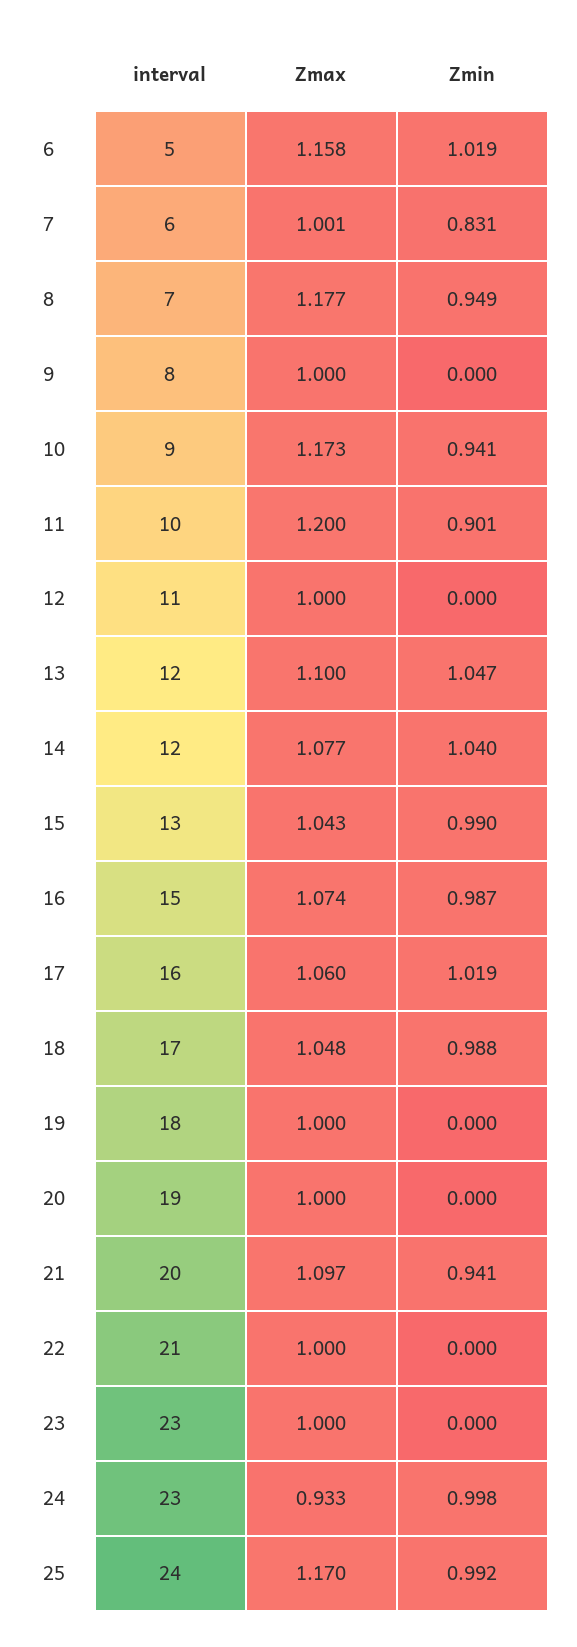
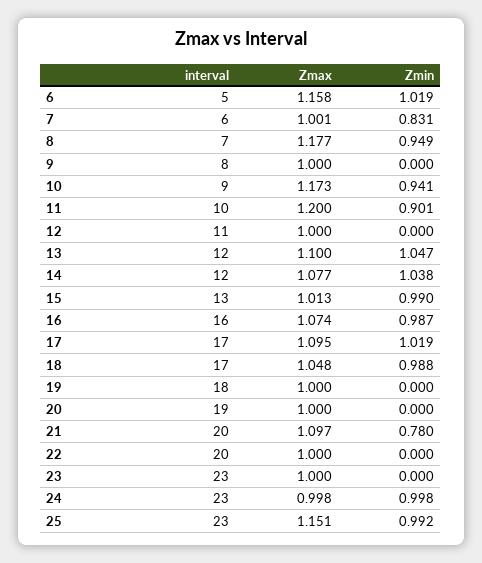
  {
    "interval": {
      "6": 5,
      "7": 6,
      "8": 7,
      "9": 8,
      "10": 9,
      "11": 10,
      "12": 11,
      "13": 12,
      "14": 12,
      "15": 13,
-     "16": 15,
+     "16": 16,
-     "17": 16,
+     "17": 17,
      "18": 17,
      "19": 18,
      "20": 19,
      "21": 20,
-     "22": 21,
+     "22": 20,
      "23": 23,
      "24": 23,
-     "25": 24
+     "25": 23
    },
    "Zmax": {
      "6": 1.158,
      "7": 1.001,
      "8": 1.177,
      "9": 1,
      "10": 1.173,
      "11": 1.2,
      "12": 1,
      "13": 1.1,
      "14": 1.077,
-     "15": 1.043,
+     "15": 1.013,
      "16": 1.074,
-     "17": 1.06,
+     "17": 1.095,
      "18": 1.048,
      "19": 1,
      "20": 1,
      "21": 1.097,
      "22": 1,
      "23": 1,
-     "24": 0.933,
+     "24": 0.998,
-     "25": 1.17
+     "25": 1.151
    },
    "Zmin": {
      "6": 1.019,
      "7": 0.831,
      "8": 0.949,
      "9": 0,
      "10": 0.941,
      "11": 0.901,
      "12": 0,
      "13": 1.047,
-     "14": 1.04,
+     "14": 1.038,
      "15": 0.99,
      "16": 0.987,
      "17": 1.019,
      "18": 0.988,
      "19": 0,
      "20": 0,
-     "21": 0.941,
+     "21": 0.78,
      "22": 0,
      "23": 0,
      "24": 0.998,
      "25": 0.992
    }
  }

